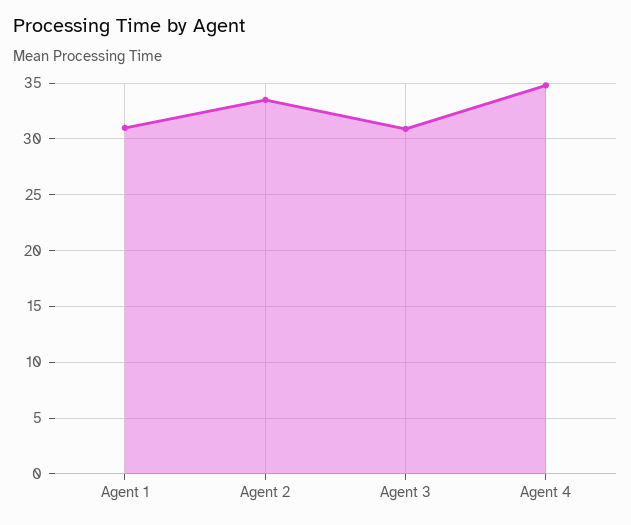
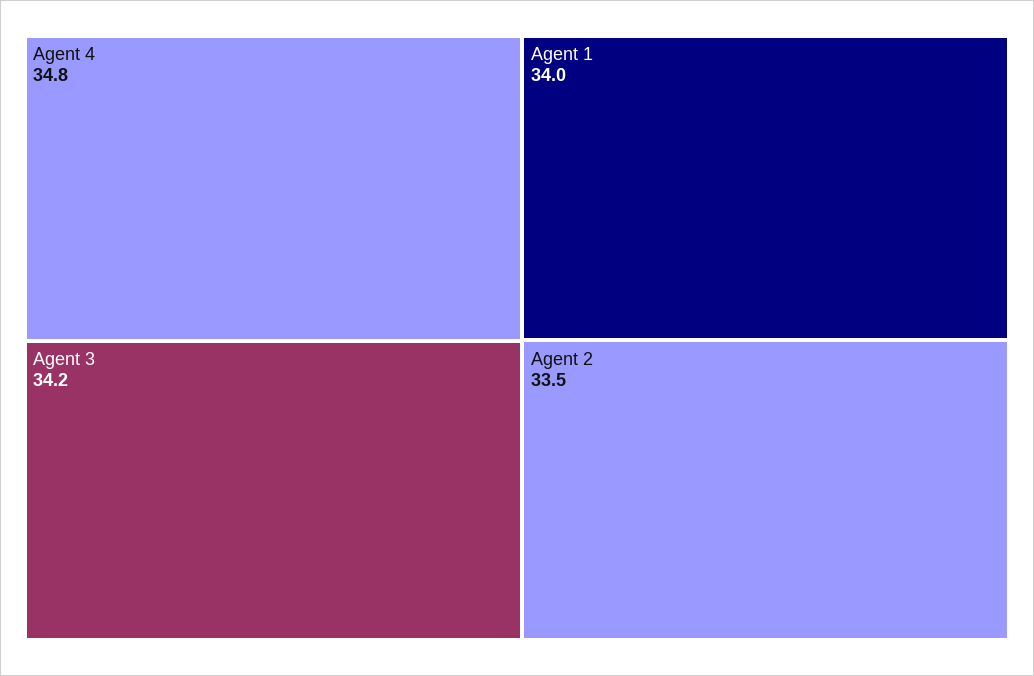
  {
-   "Agent 1": 31,
+   "Agent 1": 34,
    "Agent 2": 33.5,
-   "Agent 3": 31,
+   "Agent 3": 34.2,
    "Agent 4": 34.8
  }

